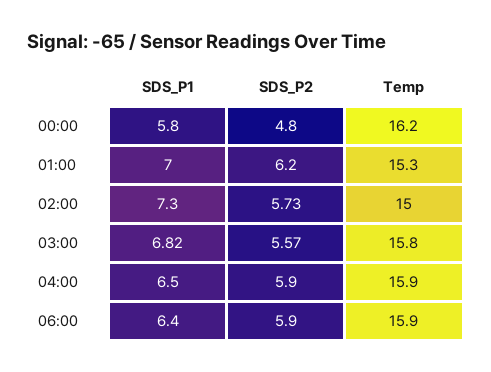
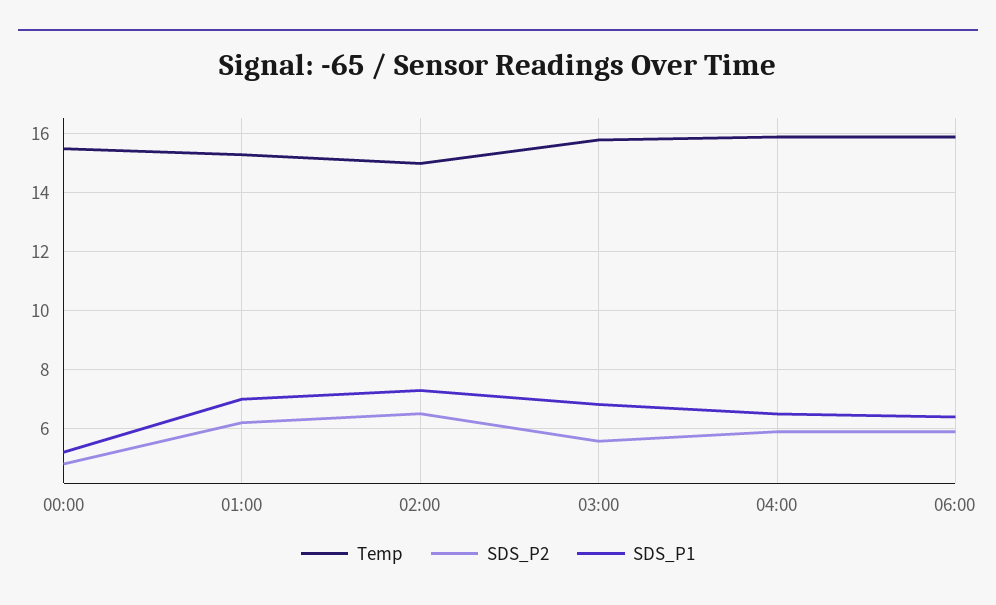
  {
    "SDS_P1": {
-     "00:00": 5.8,
+     "00:00": 5.25,
      "01:00": 7,
      "02:00": 7.3,
      "03:00": 6.82,
      "04:00": 6.5,
      "06:00": 6.4
    },
    "SDS_P2": {
      "00:00": 4.8,
      "01:00": 6.2,
-     "02:00": 5.73,
+     "02:00": 6.5,
      "03:00": 5.57,
      "04:00": 5.9,
      "06:00": 5.9
    },
    "Temp": {
-     "00:00": 16.2,
+     "00:00": 15.5,
      "01:00": 15.3,
      "02:00": 15,
      "03:00": 15.8,
      "04:00": 15.9,
      "06:00": 15.9
    }
  }

